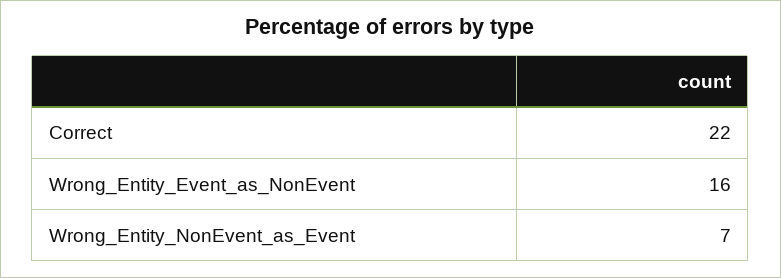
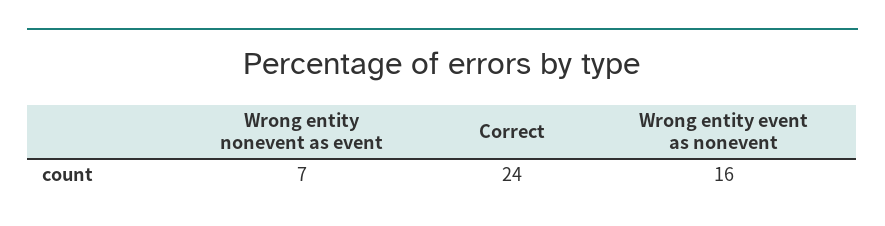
  {
-   "Correct": 22,
+   "Correct": 24,
    "Wrong_Entity_Event_as_NonEvent": 16,
    "Wrong_Entity_NonEvent_as_Event": 7
  }

